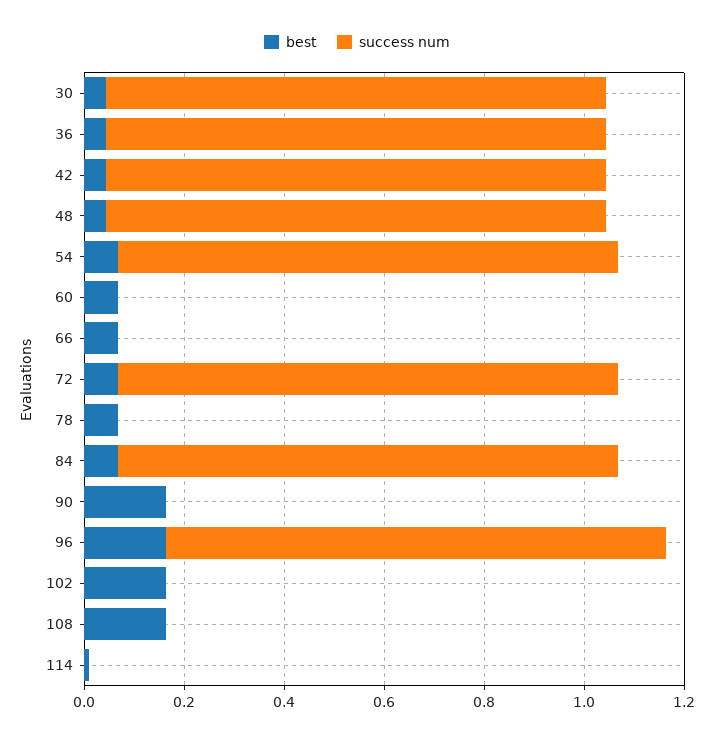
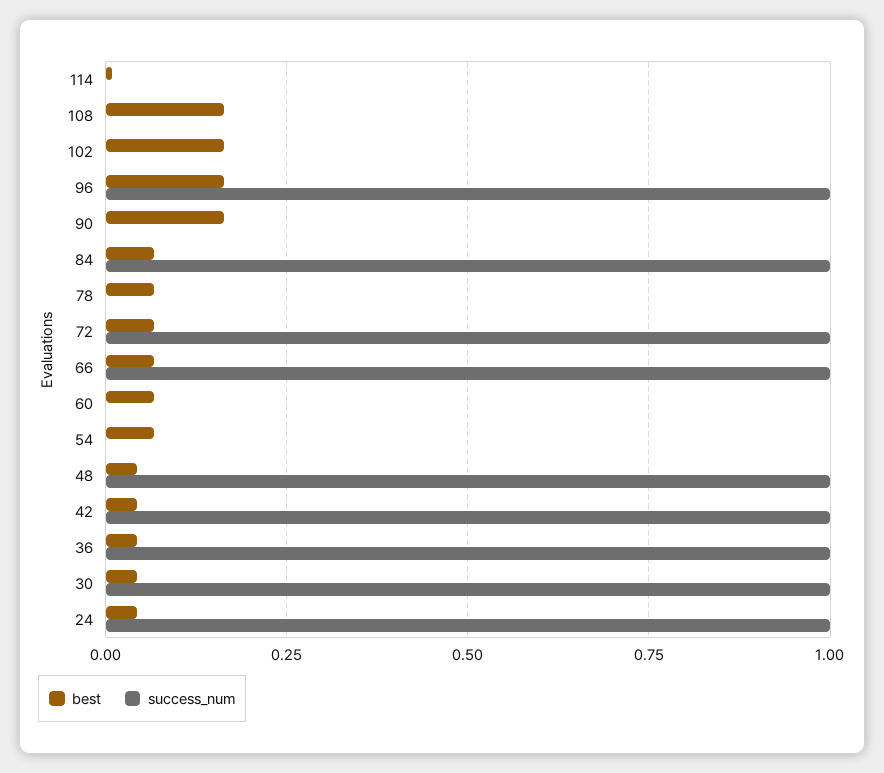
  {
    "best": {
      "30": 0.05,
      "36": 0.05,
      "42": 0.05,
      "48": 0.05,
      "54": 0.075,
      "60": 0.075,
      "66": 0.075,
      "72": 0.075,
      "78": 0.075,
      "84": 0.075,
      "90": 0.175,
      "96": 0.175,
      "102": 0.175,
      "108": 0.175,
-     "114": 0
+     "114": 0,
+     "24": 0.05
    },
    "success num": {
      "30": 1,
      "36": 1,
      "42": 1,
      "48": 1,
-     "54": 1,
+     "54": 0,
      "60": 0,
-     "66": 0,
+     "66": 1,
      "72": 1,
      "78": 0,
      "84": 1,
      "90": 0,
      "96": 1,
      "102": 0,
      "108": 0,
-     "114": 0
+     "114": 0,
+     "24": 1
    }
  }

